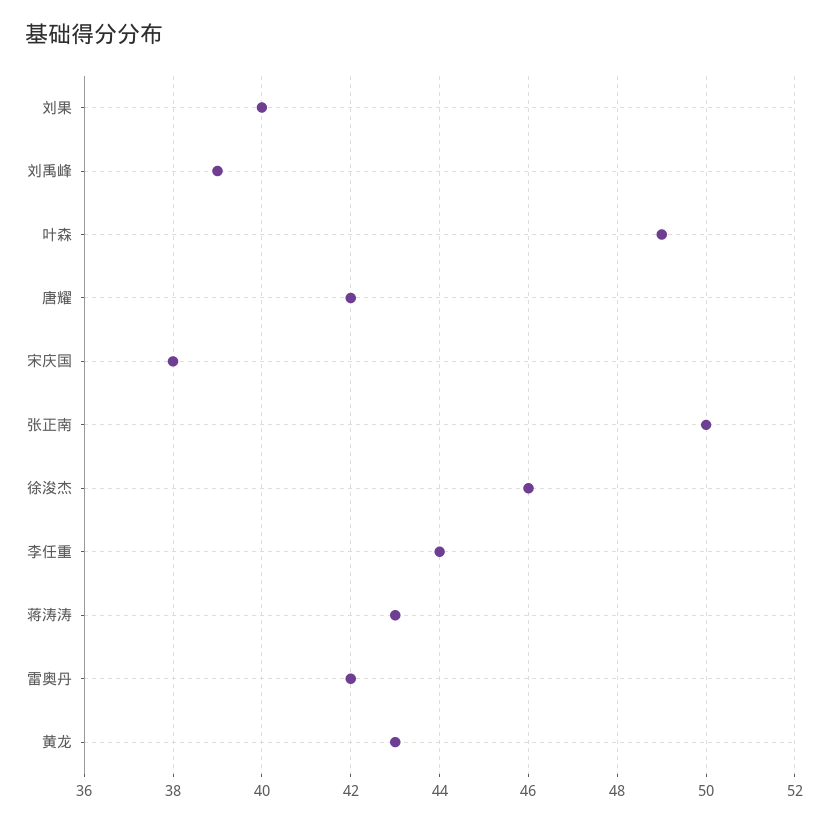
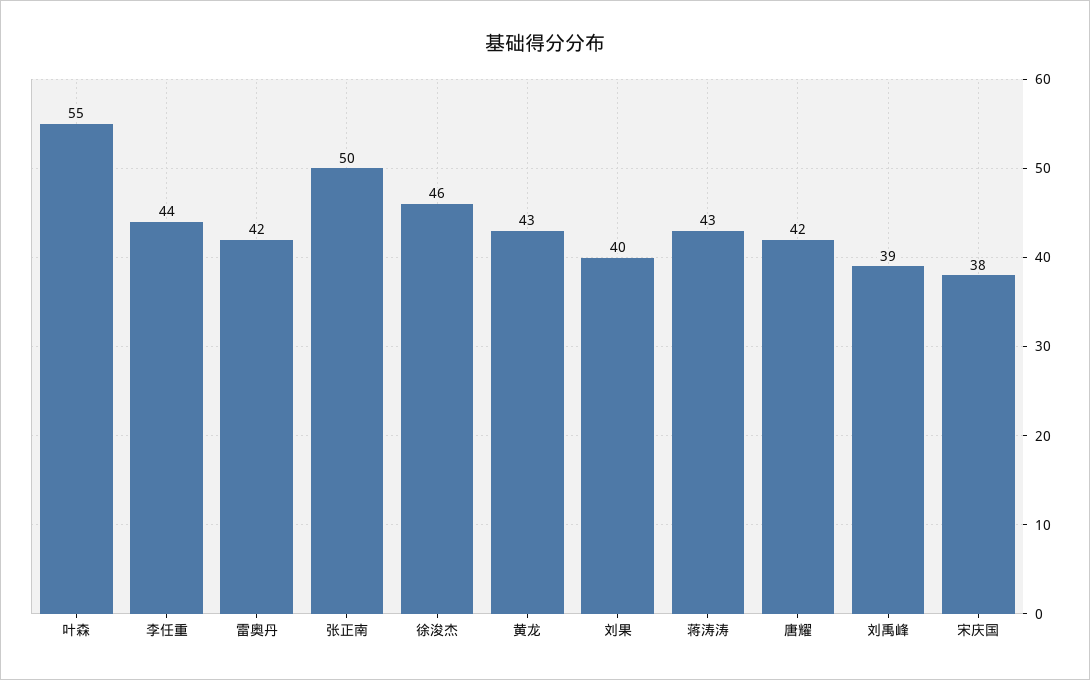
  {
    "刘果": 40,
    "刘禹峰": 39,
-   "叶森": 49,
+   "叶森": 55,
    "唐耀": 42,
    "宋庆国": 38,
    "张正南": 50,
    "徐浚杰": 46,
    "李任重": 44,
    "蒋涛涛": 43,
    "雷奥丹": 42,
    "黄龙": 43
  }

